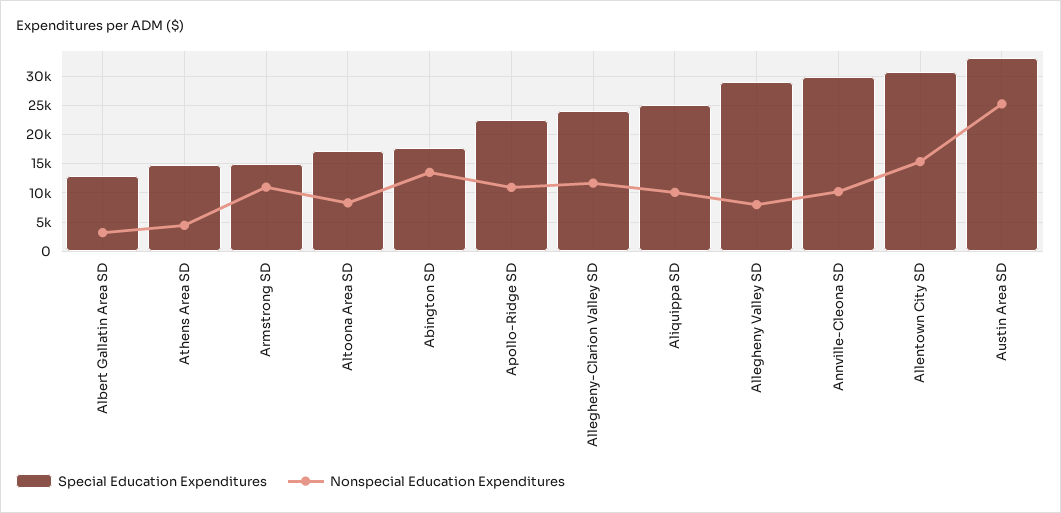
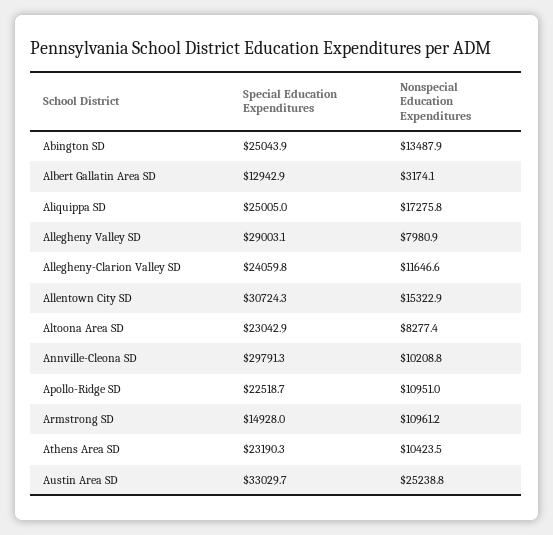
  {
    "Special Education Expenditures": {
      "Albert Gallatin Area SD": 12942.9,
-     "Athens Area SD": 15000,
+     "Athens Area SD": 23190.3,
      "Armstrong SD": 14928,
-     "Altoona Area SD": 17500,
+     "Altoona Area SD": 23042.9,
-     "Abington SD": 17500,
+     "Abington SD": 25043.9,
      "Apollo-Ridge SD": 22518.7,
      "Allegheny-Clarion Valley SD": 24059.8,
      "Aliquippa SD": 25005,
      "Allegheny Valley SD": 29003.1,
      "Annville-Cleona SD": 29791.3,
      "Allentown City SD": 30724.3,
      "Austin Area SD": 33029.7
    },
    "Nonspecial Education Expenditures": {
      "Albert Gallatin Area SD": 3174.1,
-     "Athens Area SD": 5000,
+     "Athens Area SD": 10423.5,
      "Armstrong SD": 10961.2,
      "Altoona Area SD": 8277.4,
      "Abington SD": 13487.9,
      "Apollo-Ridge SD": 10951,
      "Allegheny-Clarion Valley SD": 11646.6,
-     "Aliquippa SD": 10000,
+     "Aliquippa SD": 17275.8,
      "Allegheny Valley SD": 7980.9,
      "Annville-Cleona SD": 10208.8,
      "Allentown City SD": 15322.9,
      "Austin Area SD": 25238.8
    }
  }

